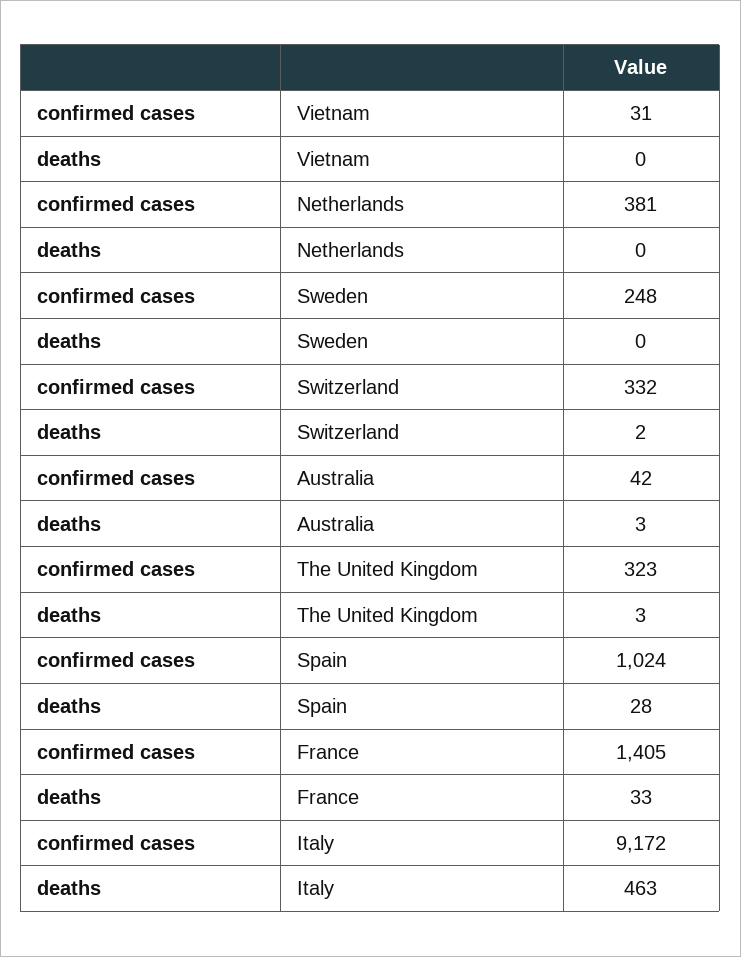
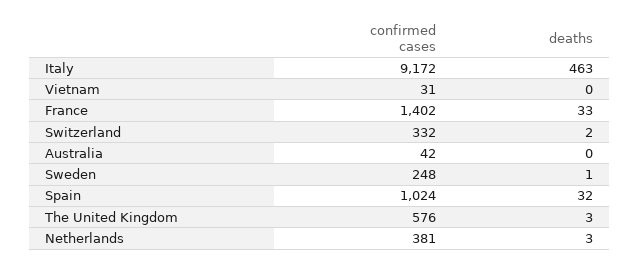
  {
    "confirmed cases": {
      "Vietnam": 31,
      "Netherlands": 381,
      "Sweden": 248,
      "Switzerland": 332,
      "Australia": 42,
-     "The United Kingdom": 323,
+     "The United Kingdom": 576,
      "Spain": 1024,
-     "France": 1405,
+     "France": 1402,
      "Italy": 9172
    },
    "deaths": {
      "Vietnam": 0,
-     "Netherlands": 0,
+     "Netherlands": 3,
-     "Sweden": 0,
+     "Sweden": 1,
      "Switzerland": 2,
-     "Australia": 3,
+     "Australia": 0,
      "The United Kingdom": 3,
-     "Spain": 28,
+     "Spain": 32,
      "France": 33,
      "Italy": 463
    }
  }

